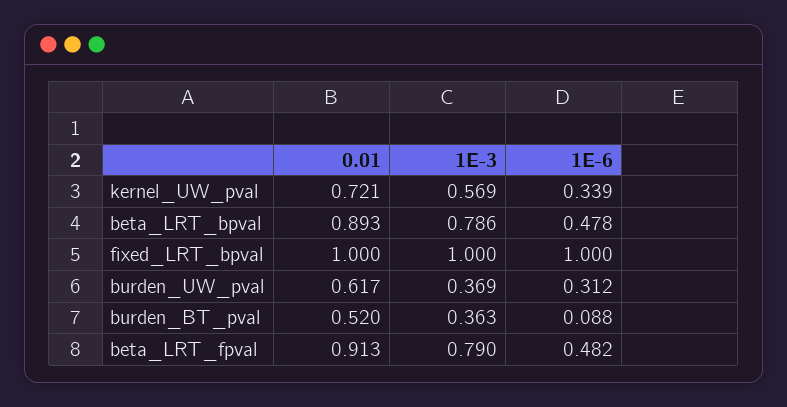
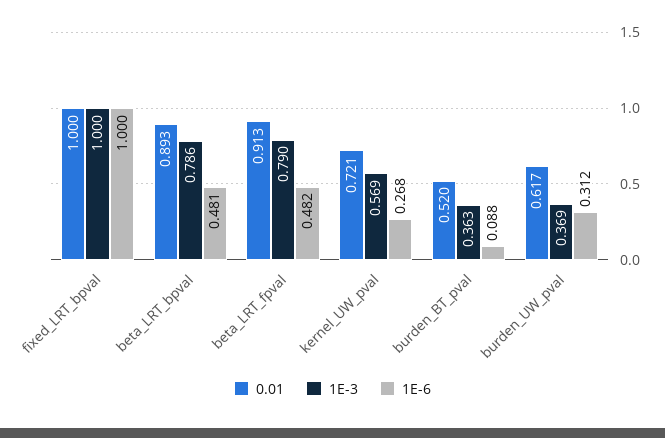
  {
    "0.01": {
      "kernel_UW_pval": 0.721,
      "beta_LRT_bpval": 0.893,
      "fixed_LRT_bpval": 1,
      "burden_UW_pval": 0.617,
      "burden_BT_pval": 0.52,
      "beta_LRT_fpval": 0.913
    },
    "1E-3": {
      "kernel_UW_pval": 0.569,
      "beta_LRT_bpval": 0.786,
      "fixed_LRT_bpval": 1,
      "burden_UW_pval": 0.369,
      "burden_BT_pval": 0.363,
      "beta_LRT_fpval": 0.79
    },
    "1E-6": {
-     "kernel_UW_pval": 0.339,
+     "kernel_UW_pval": 0.268,
-     "beta_LRT_bpval": 0.478,
+     "beta_LRT_bpval": 0.481,
      "fixed_LRT_bpval": 1,
      "burden_UW_pval": 0.312,
      "burden_BT_pval": 0.088,
      "beta_LRT_fpval": 0.482
    }
  }

